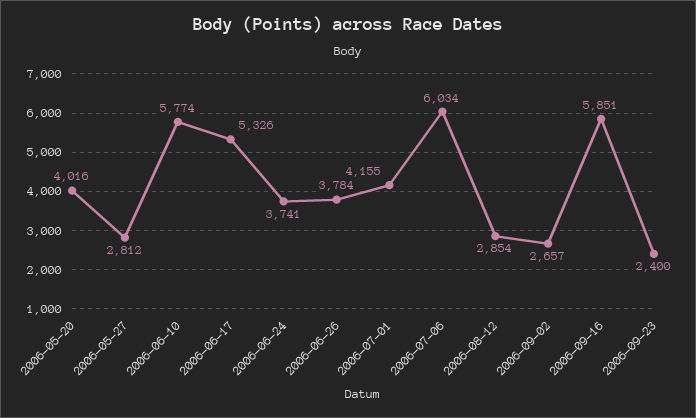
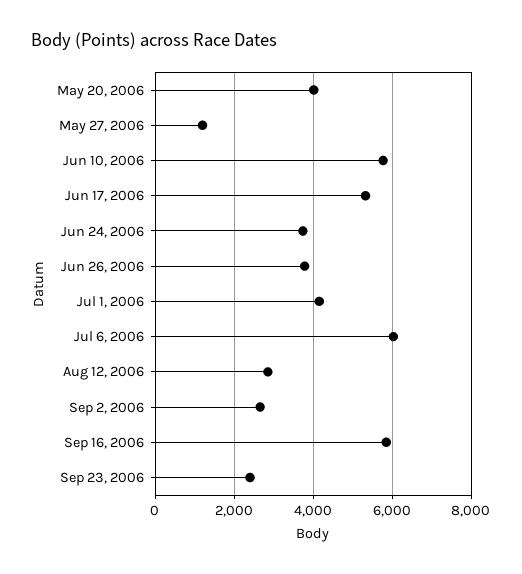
  {
    "2006-05-20": 4016,
-   "2006-05-27": 2812,
+   "2006-05-27": 1200,
    "2006-06-10": 5774,
    "2006-06-17": 5326,
    "2006-06-24": 3741,
    "2006-06-26": 3784,
    "2006-07-01": 4155,
    "2006-07-06": 6034,
    "2006-08-12": 2854,
    "2006-09-02": 2657,
    "2006-09-16": 5851,
    "2006-09-23": 2400
  }

